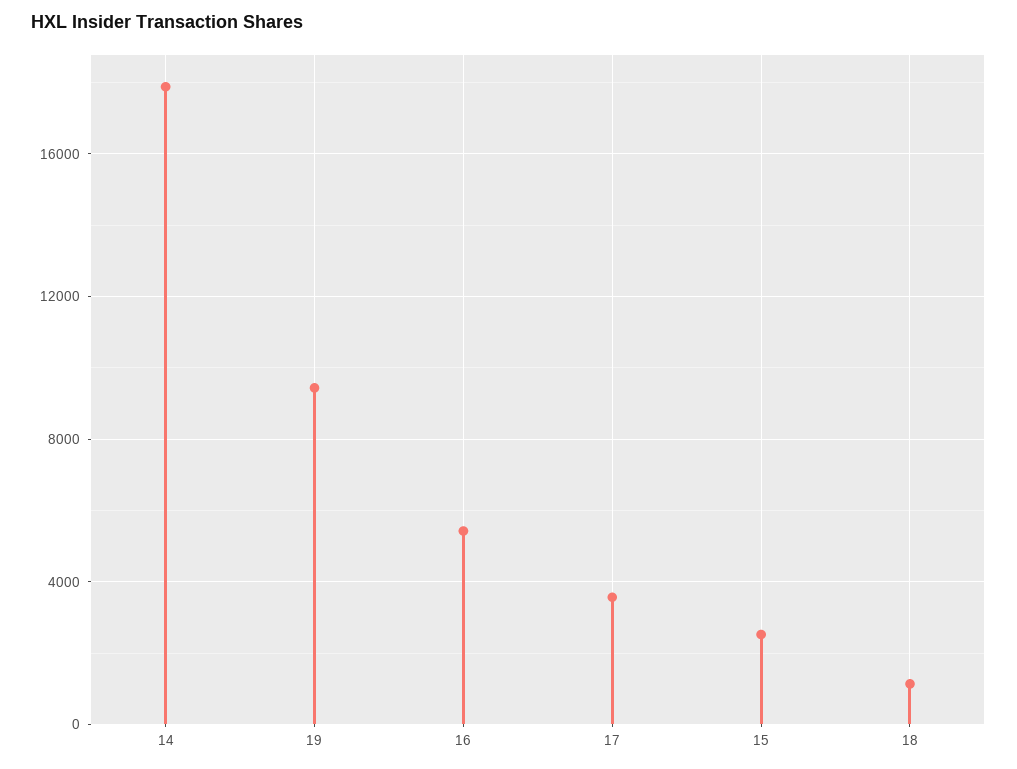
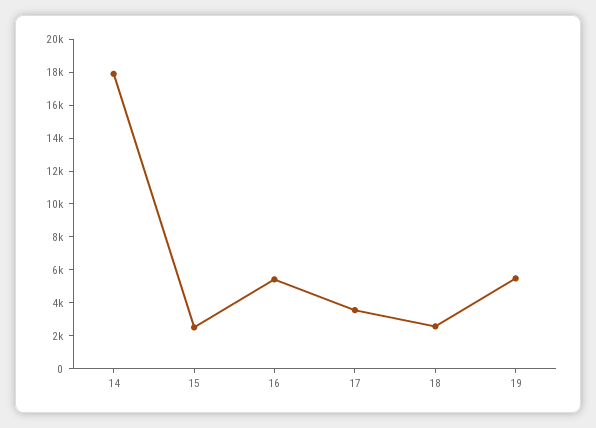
  {
    "14": 18000,
-   "19": 9500,
+   "19": 5500,
    "16": 5500,
    "17": 3500,
    "15": 2500,
-   "18": 1000
+   "18": 2500
  }

